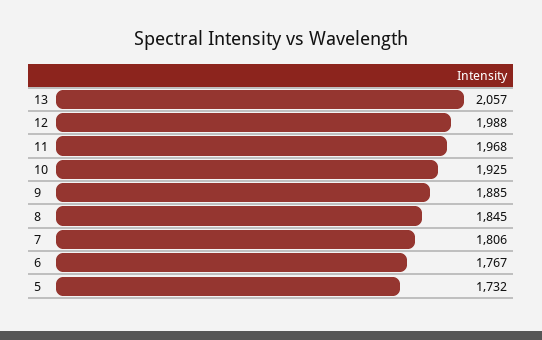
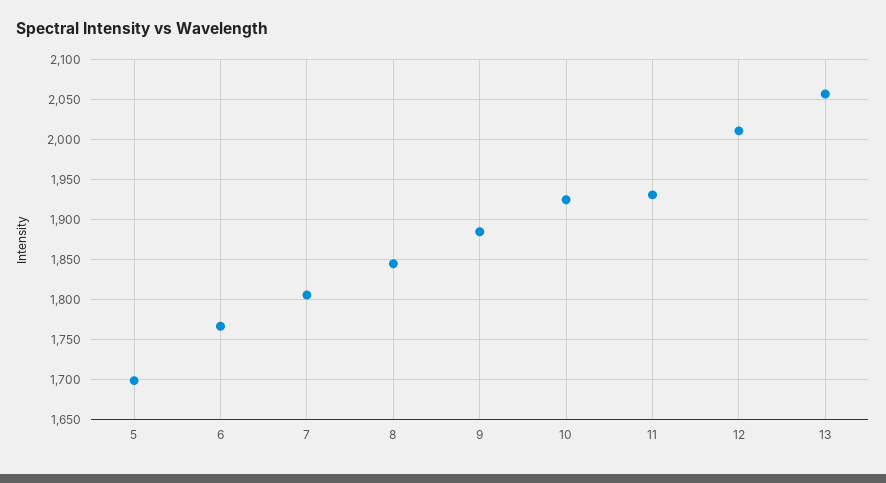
  {
    "13": 2057,
-   "12": 1988,
+   "12": 2010,
-   "11": 1968,
+   "11": 1930,
    "10": 1925,
    "9": 1885,
    "8": 1845,
    "7": 1806,
    "6": 1767,
-   "5": 1732
+   "5": 1700
  }

